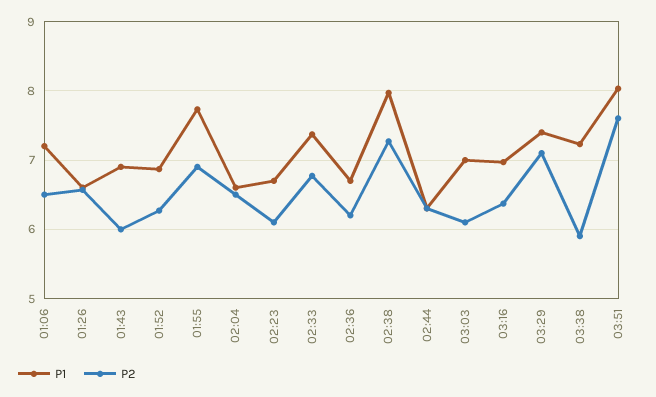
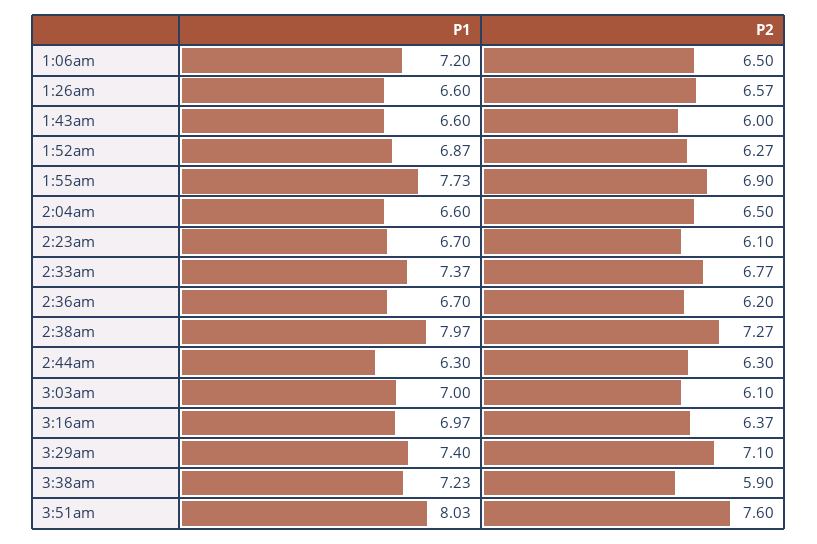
  {
    "P1": {
      "01:06": 7.2,
      "01:26": 6.6,
-     "01:43": 6.9,
+     "01:43": 6.6,
      "01:52": 6.87,
      "01:55": 7.73,
      "02:04": 6.6,
      "02:23": 6.7,
      "02:33": 7.37,
      "02:36": 6.7,
      "02:38": 7.97,
      "02:44": 6.3,
      "03:03": 7,
      "03:16": 6.97,
      "03:29": 7.4,
      "03:38": 7.23,
      "03:51": 8.03
    },
    "P2": {
      "01:06": 6.5,
      "01:26": 6.57,
      "01:43": 6,
      "01:52": 6.27,
      "01:55": 6.9,
      "02:04": 6.5,
      "02:23": 6.1,
      "02:33": 6.77,
      "02:36": 6.2,
      "02:38": 7.27,
      "02:44": 6.3,
      "03:03": 6.1,
      "03:16": 6.37,
      "03:29": 7.1,
      "03:38": 5.9,
      "03:51": 7.6
    }
  }

